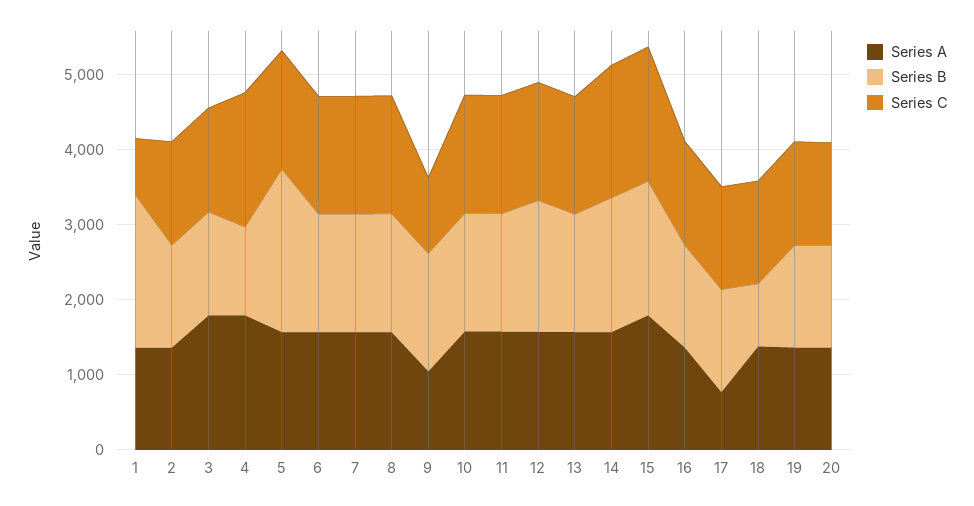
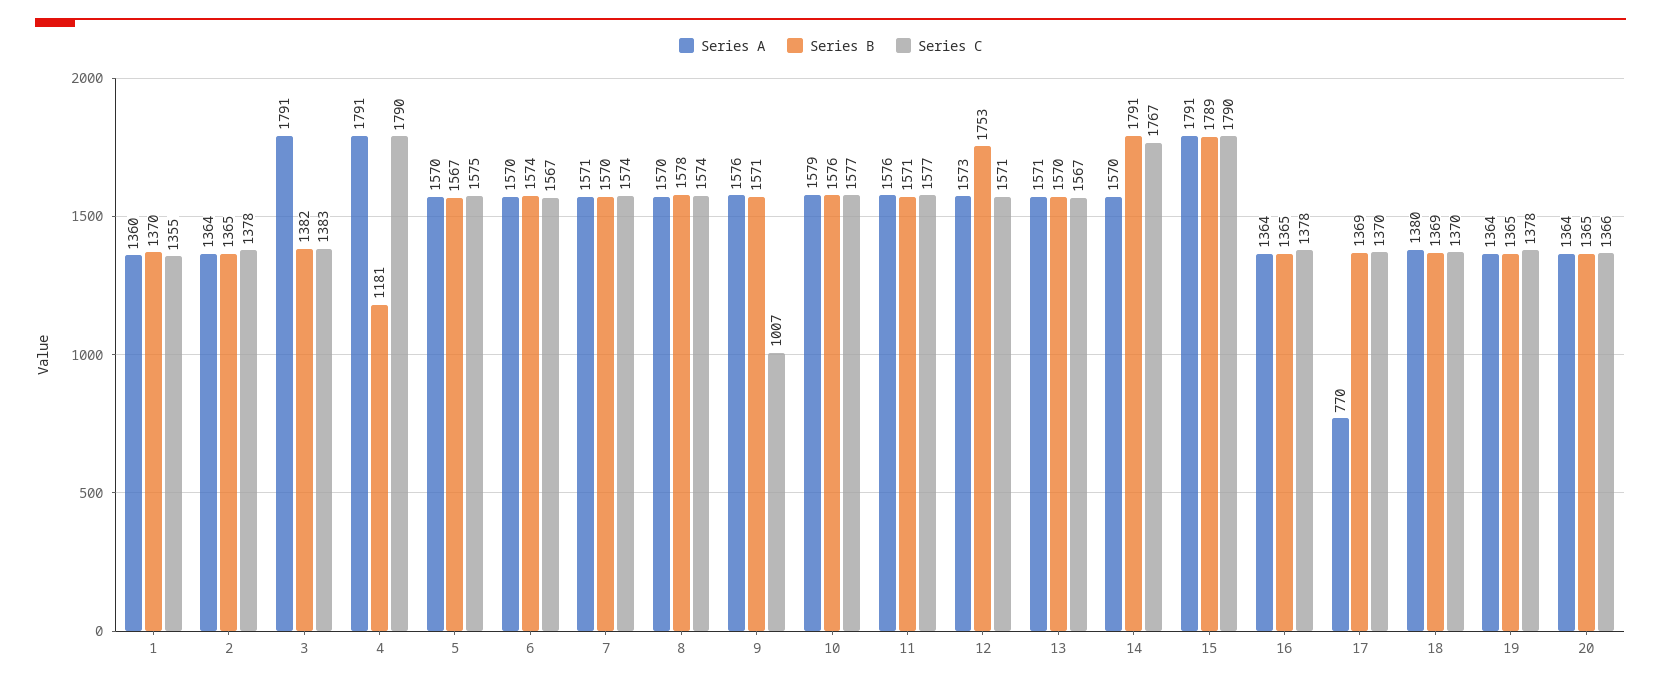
  {
    "Series A": {
      "1": 1360,
      "2": 1364,
      "3": 1791,
      "4": 1791,
      "5": 1570,
      "6": 1570,
      "7": 1571,
      "8": 1570,
-     "9": 1000,
+     "9": 1576,
      "10": 1579,
      "11": 1576,
      "12": 1573,
      "13": 1571,
      "14": 1570,
      "15": 1791,
      "16": 1364,
      "17": 770,
      "18": 1380,
      "19": 1364,
      "20": 1364
    },
    "Series B": {
-     "1": 2000,
+     "1": 1370,
      "2": 1365,
      "3": 1382,
      "4": 1181,
-     "5": 2200,
+     "5": 1567,
      "6": 1574,
      "7": 1570,
      "8": 1578,
      "9": 1571,
      "10": 1576,
      "11": 1571,
      "12": 1753,
      "13": 1570,
      "14": 1791,
      "15": 1789,
      "16": 1365,
      "17": 1369,
-     "18": 800,
+     "18": 1369,
      "19": 1365,
      "20": 1365
    },
    "Series C": {
-     "1": 800,
+     "1": 1355,
      "2": 1378,
      "3": 1383,
      "4": 1790,
      "5": 1575,
      "6": 1567,
      "7": 1574,
      "8": 1574,
      "9": 1007,
      "10": 1577,
      "11": 1577,
      "12": 1571,
      "13": 1567,
      "14": 1767,
      "15": 1790,
      "16": 1378,
      "17": 1370,
      "18": 1370,
      "19": 1378,
      "20": 1366
    }
  }

